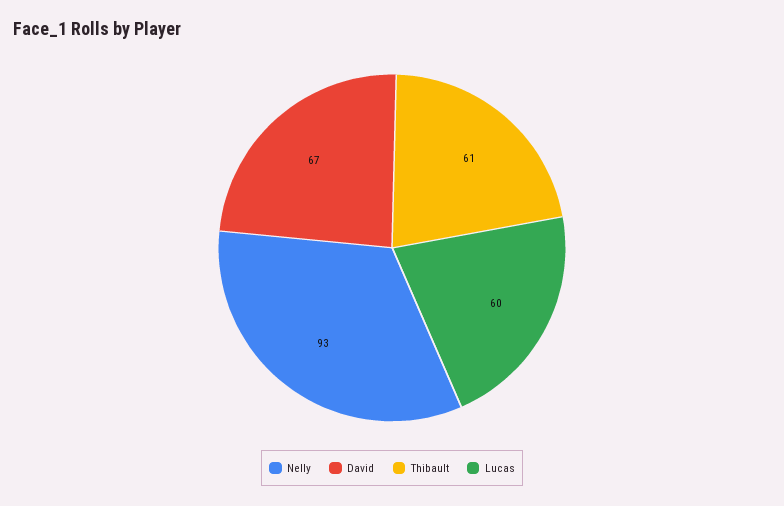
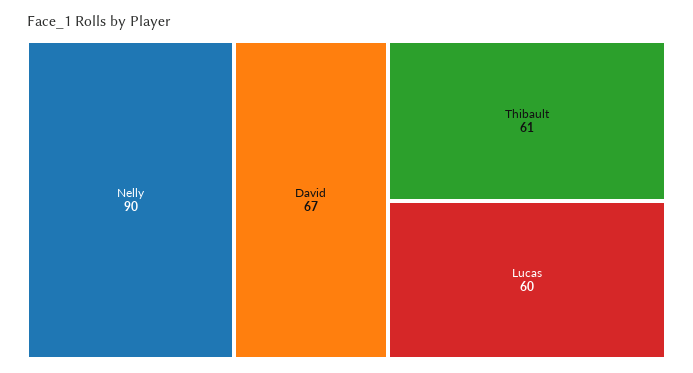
  {
-   "Nelly": 93,
+   "Nelly": 90,
    "David": 67,
    "Thibault": 61,
    "Lucas": 60
  }

